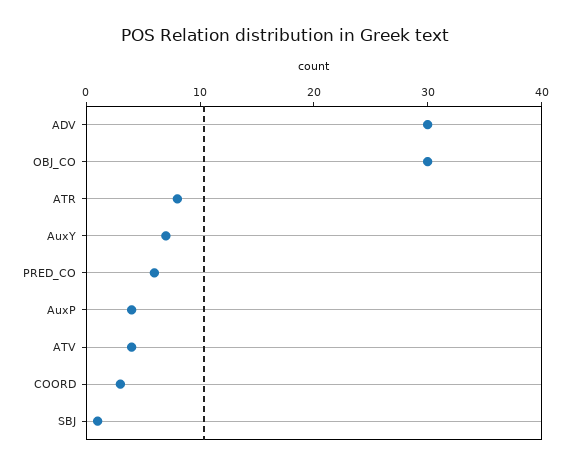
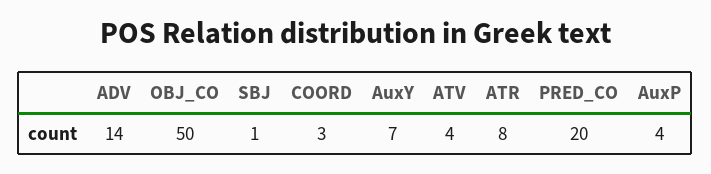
  {
-   "ADV": 30,
+   "ADV": 14,
-   "OBJ_CO": 30,
+   "OBJ_CO": 50,
    "ATR": 8,
    "AuxY": 7,
-   "PRED_CO": 6,
+   "PRED_CO": 20,
    "AuxP": 4,
    "ATV": 4,
    "COORD": 3,
    "SBJ": 1
  }

